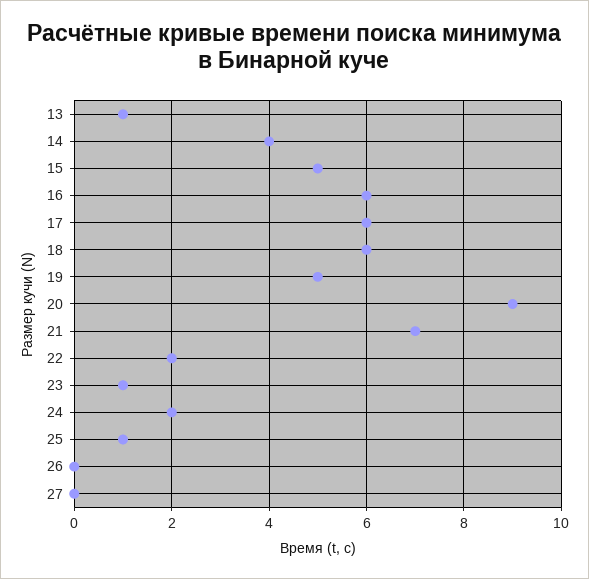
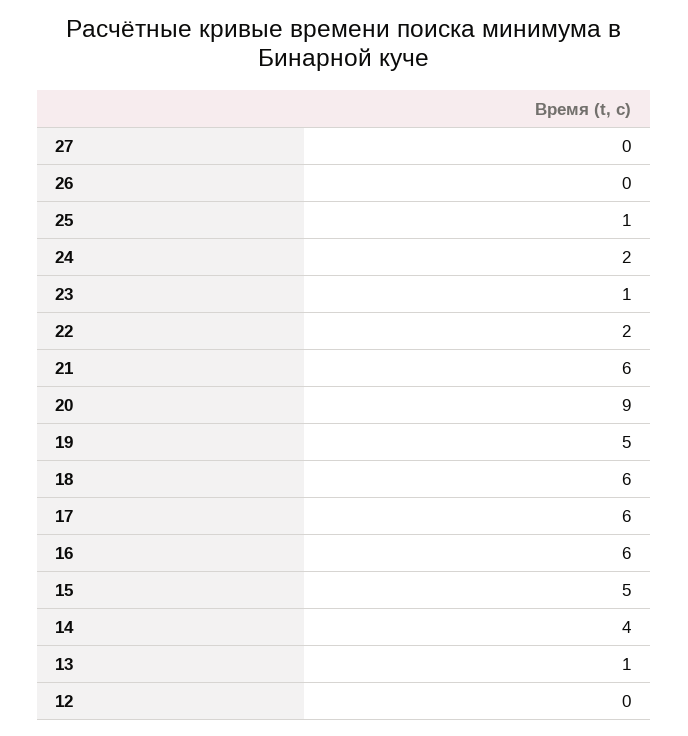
  {
    "13": 1,
    "14": 4,
    "15": 5,
    "16": 6,
    "17": 6,
    "18": 6,
    "19": 5,
    "20": 9,
-   "21": 7,
+   "21": 6,
    "22": 2,
    "23": 1,
    "24": 2,
    "25": 1,
    "26": 0,
-   "27": 0
+   "27": 0,
+   "12": 0
  }

